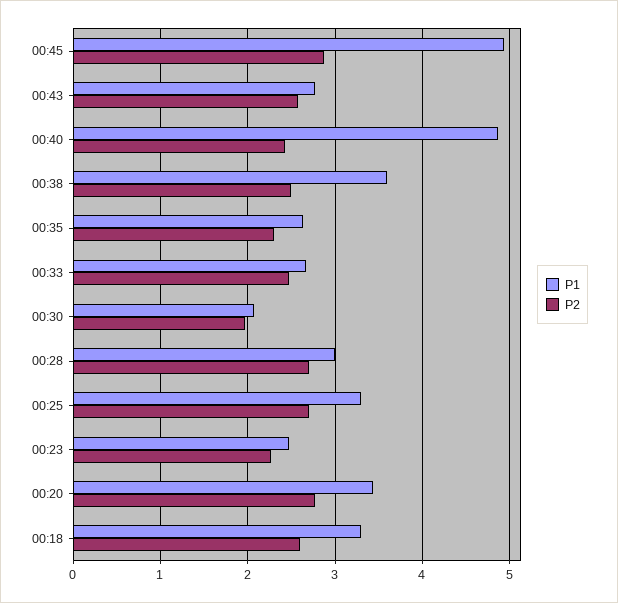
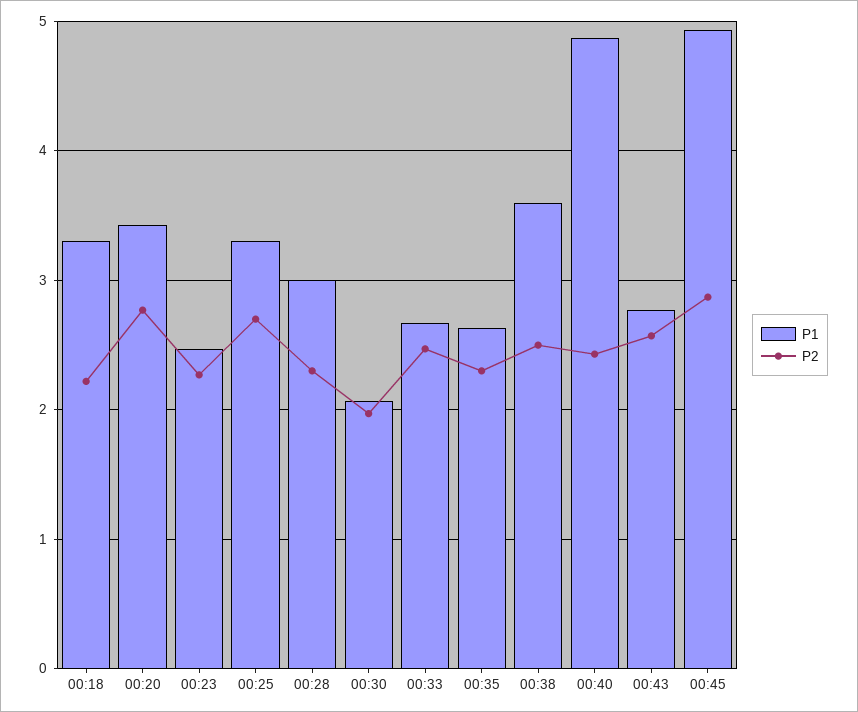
  {
    "P1": {
      "00:45": 4.9,
      "00:43": 2.8,
      "00:40": 4.9,
      "00:38": 3.6,
      "00:35": 2.6,
      "00:33": 2.7,
      "00:30": 2.1,
      "00:28": 3,
      "00:25": 3.3,
      "00:23": 2.5,
      "00:20": 3.4,
      "00:18": 3.3
    },
    "P2": {
      "00:45": 2.9,
      "00:43": 2.6,
      "00:40": 2.4,
      "00:38": 2.5,
      "00:35": 2.3,
      "00:33": 2.5,
      "00:30": 2,
-     "00:28": 2.7,
+     "00:28": 2.3,
      "00:25": 2.7,
      "00:23": 2.3,
      "00:20": 2.8,
-     "00:18": 2.6
+     "00:18": 2.2
    }
  }

